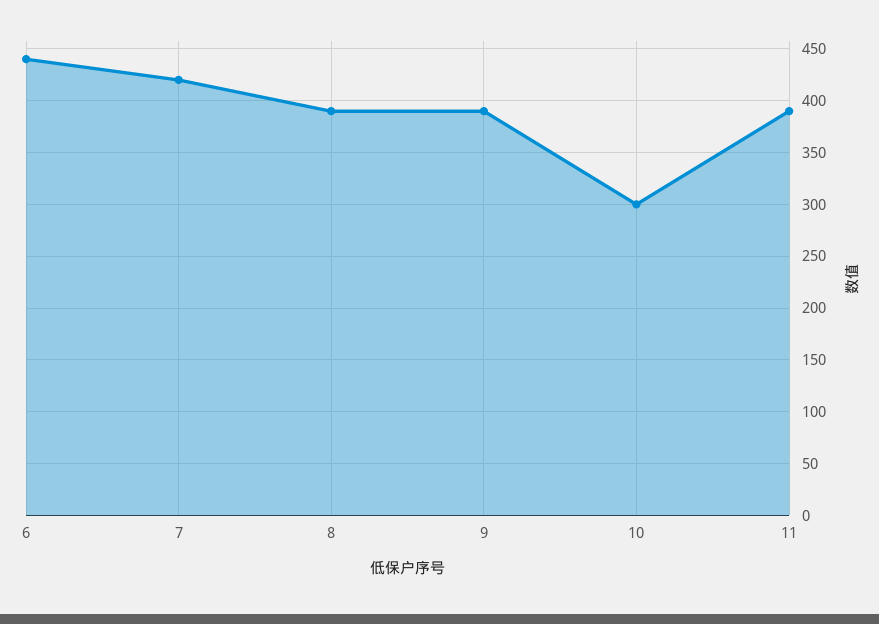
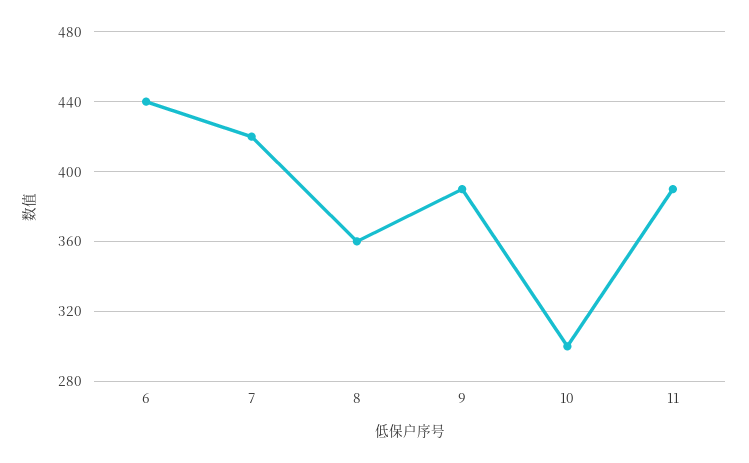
  {
    "6": 440,
    "7": 420,
-   "8": 390,
+   "8": 360,
    "9": 390,
    "10": 300,
    "11": 390
  }

